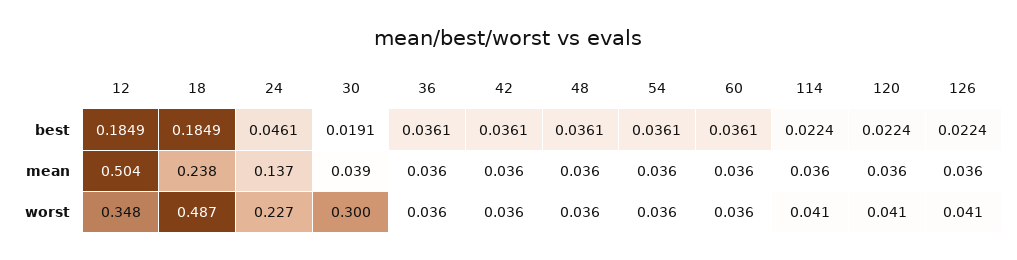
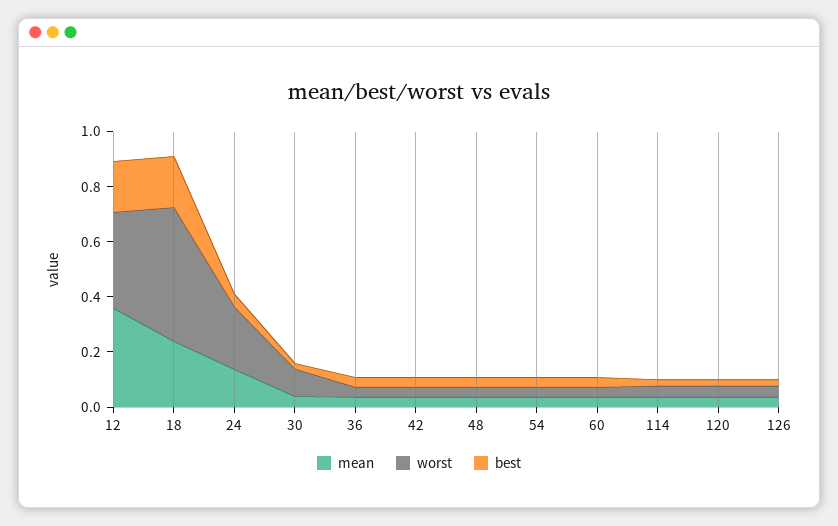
  {
    "best": {
      "12": 0.1849,
      "18": 0.1849,
      "24": 0.0461,
      "30": 0.0191,
      "36": 0.0361,
      "42": 0.0361,
      "48": 0.0361,
      "54": 0.0361,
      "60": 0.0361,
      "114": 0.0224,
      "120": 0.0224,
      "126": 0.0224
    },
    "mean": {
-     "12": 0.504,
+     "12": 0.35,
      "18": 0.238,
      "24": 0.137,
      "30": 0.039,
      "36": 0.036,
      "42": 0.036,
      "48": 0.036,
      "54": 0.036,
      "60": 0.036,
      "114": 0.036,
      "120": 0.036,
      "126": 0.036
    },
    "worst": {
      "12": 0.348,
      "18": 0.487,
      "24": 0.227,
-     "30": 0.3,
+     "30": 0.1,
      "36": 0.036,
      "42": 0.036,
      "48": 0.036,
      "54": 0.036,
      "60": 0.036,
      "114": 0.041,
      "120": 0.041,
      "126": 0.041
    }
  }

